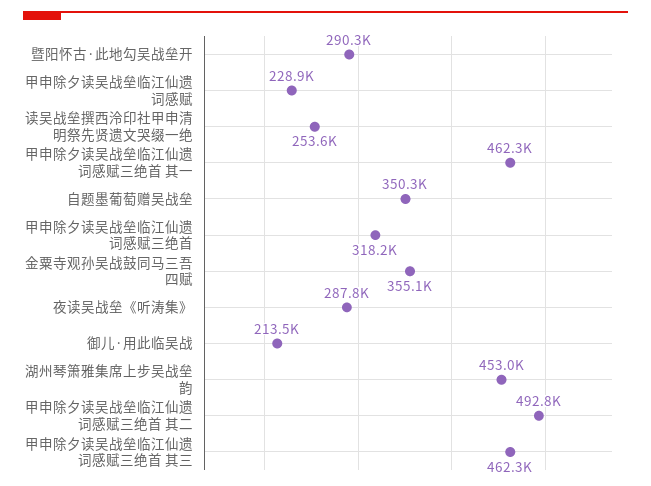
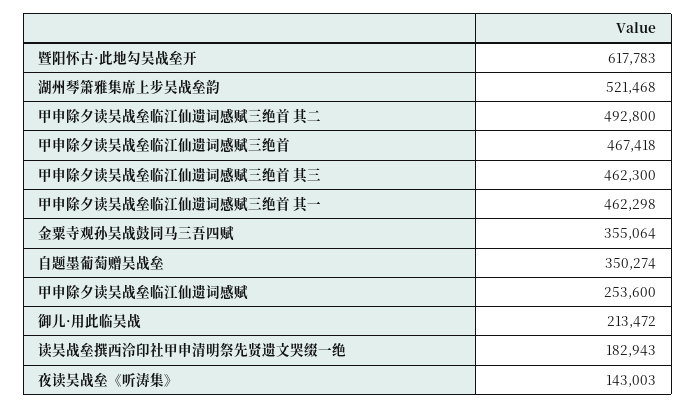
  {
-   "暨阳怀古·此地勾吴战垒开": 290300,
+   "暨阳怀古·此地勾吴战垒开": 617783,
-   "甲申除夕读吴战垒临江仙遗词感赋": 228900,
+   "甲申除夕读吴战垒临江仙遗词感赋": 253600,
-   "读吴战垒撰西泠印社甲申清明祭先贤遗文哭缀一绝": 253600,
+   "读吴战垒撰西泠印社甲申清明祭先贤遗文哭缀一绝": 182943,
    "甲申除夕读吴战垒临江仙遗词感赋三绝首 其一": 462298,
    "自题墨葡萄赠吴战垒": 350274,
-   "甲申除夕读吴战垒临江仙遗词感赋三绝首": 318200,
+   "甲申除夕读吴战垒临江仙遗词感赋三绝首": 467418,
    "金粟寺观孙吴战鼓同马三吾四赋": 355064,
-   "夜读吴战垒《听涛集》": 287800,
+   "夜读吴战垒《听涛集》": 143003,
    "御儿·用此临吴战": 213472,
-   "湖州琴箫雅集席上步吴战垒韵": 453000,
+   "湖州琴箫雅集席上步吴战垒韵": 521468,
    "甲申除夕读吴战垒临江仙遗词感赋三绝首 其二": 492800,
    "甲申除夕读吴战垒临江仙遗词感赋三绝首 其三": 462300
  }

